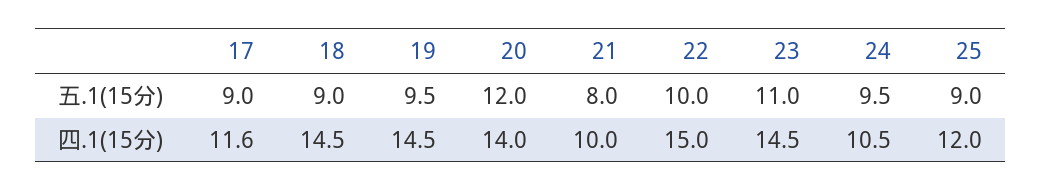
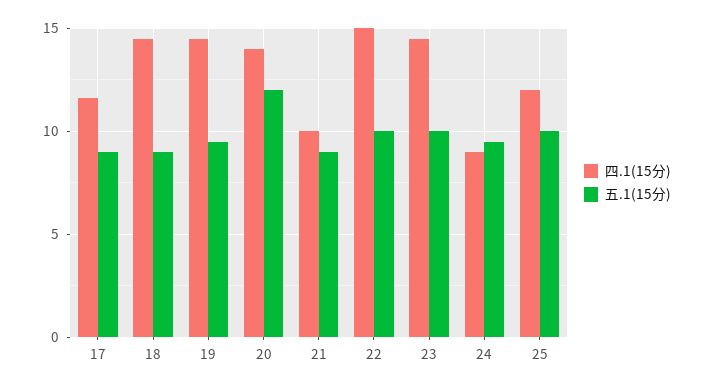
  {
    "五.1(15分)": {
      "17": 9,
      "18": 9,
      "19": 9.5,
      "20": 12,
-     "21": 8,
+     "21": 9,
      "22": 10,
-     "23": 11,
+     "23": 10,
      "24": 9.5,
-     "25": 9
+     "25": 10
    },
    "四.1(15分)": {
      "17": 11.6,
      "18": 14.5,
      "19": 14.5,
      "20": 14,
      "21": 10,
      "22": 15,
      "23": 14.5,
-     "24": 10.5,
+     "24": 9,
      "25": 12
    }
  }

